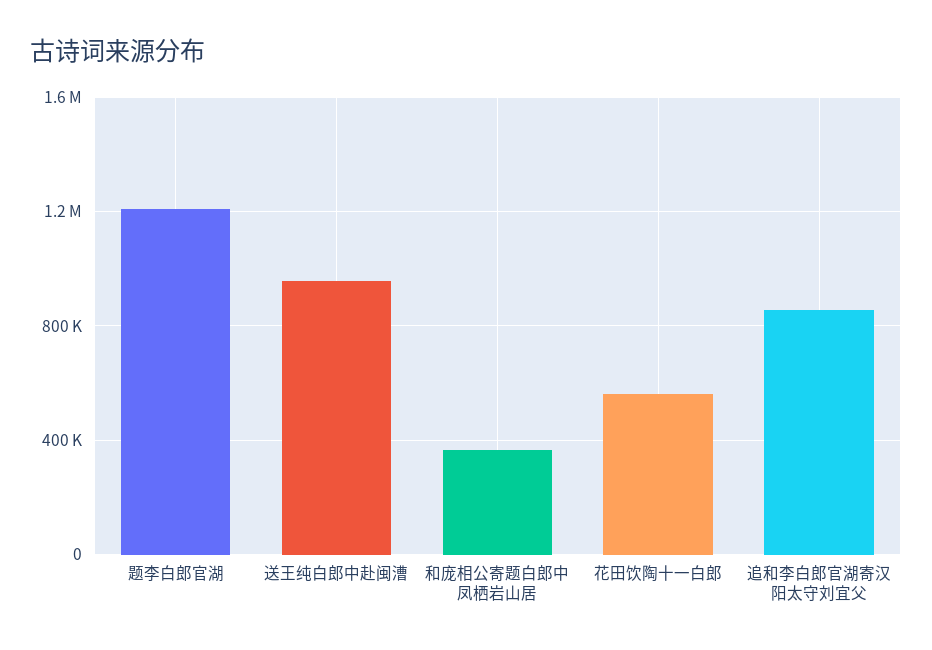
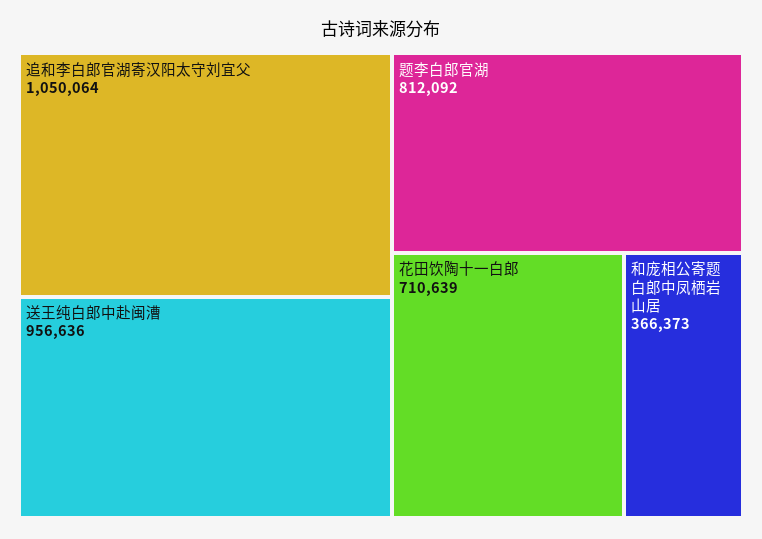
  {
-   "题李白郎官湖": 1200000,
+   "题李白郎官湖": 812092,
    "送王纯白郎中赴闽漕": 956636,
    "和庞相公寄题白郎中凤栖岩山居": 366373,
-   "花田饮陶十一白郎": 550000,
+   "花田饮陶十一白郎": 710639,
-   "追和李白郎官湖寄汉阳太守刘宜父": 850000
+   "追和李白郎官湖寄汉阳太守刘宜父": 1050064
  }

